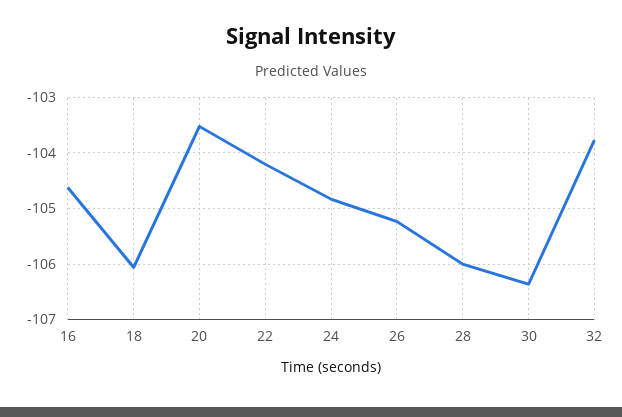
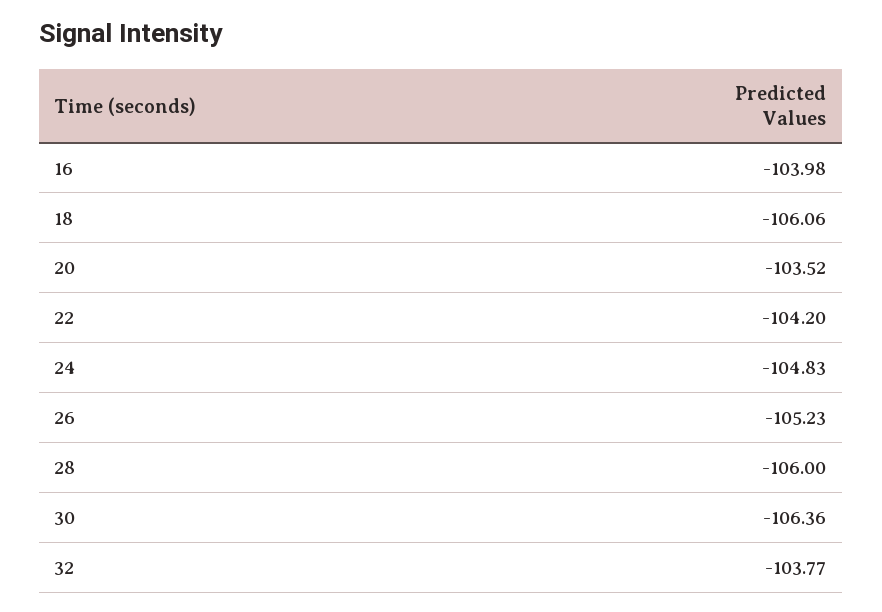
  {
-   "16": -104.6,
+   "16": -103.98,
    "18": -106.06,
    "20": -103.52,
    "22": -104.2,
    "24": -104.83,
    "26": -105.23,
    "28": -106,
    "30": -106.36,
    "32": -103.77
  }

